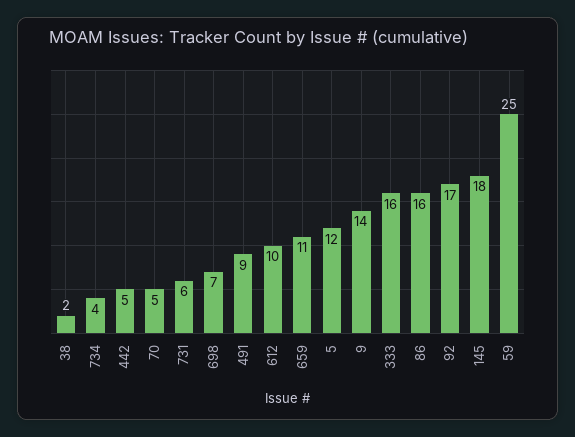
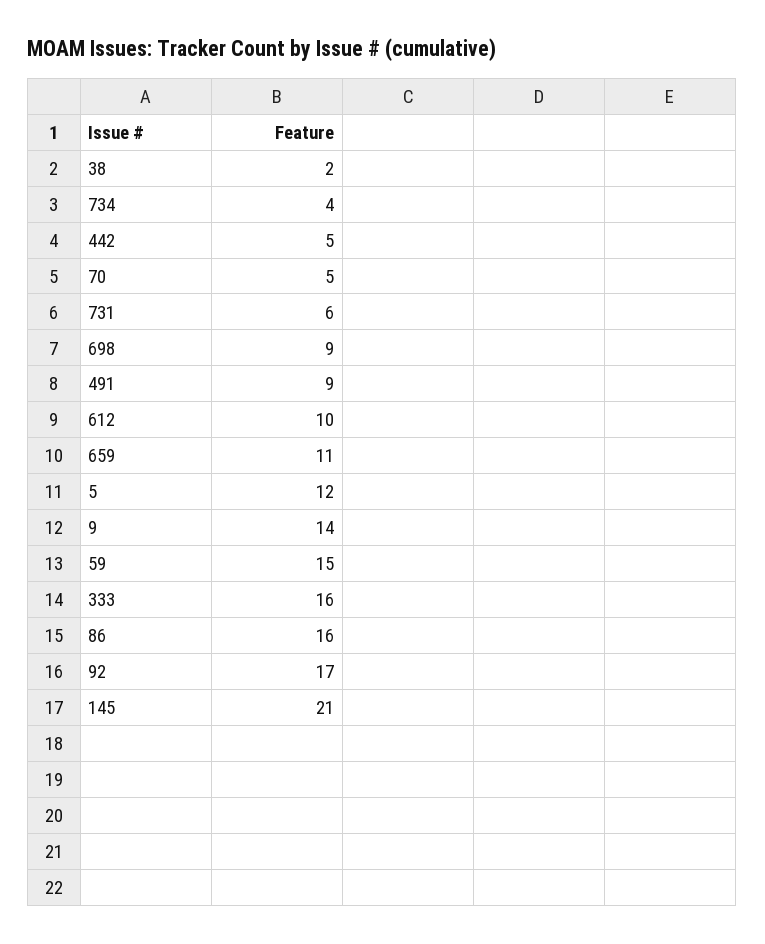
  {
    "38": 2,
    "734": 4,
    "442": 5,
    "70": 5,
    "731": 6,
-   "698": 7,
+   "698": 9,
    "491": 9,
    "612": 10,
    "659": 11,
    "5": 12,
    "9": 14,
    "333": 16,
    "86": 16,
    "92": 17,
-   "145": 18,
+   "145": 21,
-   "59": 25
+   "59": 15
  }

